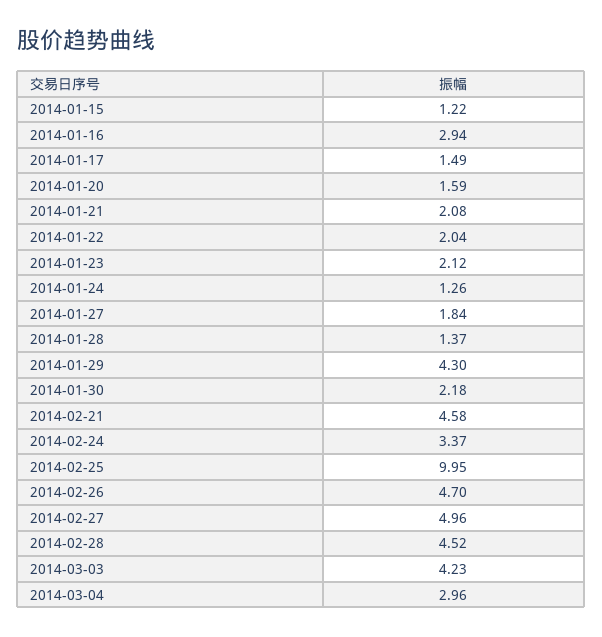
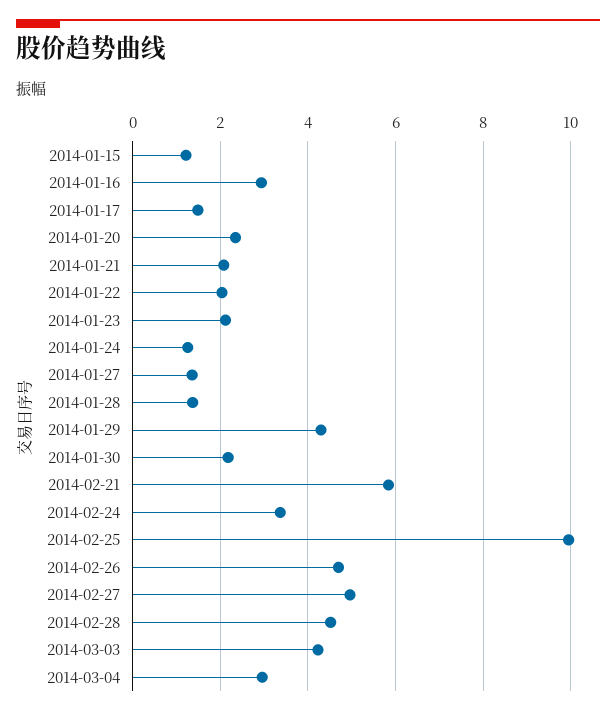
  {
    "2014-01-15": 1.22,
    "2014-01-16": 2.94,
    "2014-01-17": 1.49,
-   "2014-01-20": 1.59,
+   "2014-01-20": 2.4,
    "2014-01-21": 2.08,
    "2014-01-22": 2.04,
    "2014-01-23": 2.12,
    "2014-01-24": 1.26,
-   "2014-01-27": 1.84,
+   "2014-01-27": 1.4,
    "2014-01-28": 1.37,
    "2014-01-29": 4.3,
    "2014-01-30": 2.18,
-   "2014-02-21": 4.58,
+   "2014-02-21": 5.8,
    "2014-02-24": 3.37,
    "2014-02-25": 9.95,
    "2014-02-26": 4.7,
    "2014-02-27": 4.96,
    "2014-02-28": 4.52,
    "2014-03-03": 4.23,
    "2014-03-04": 2.96
  }

